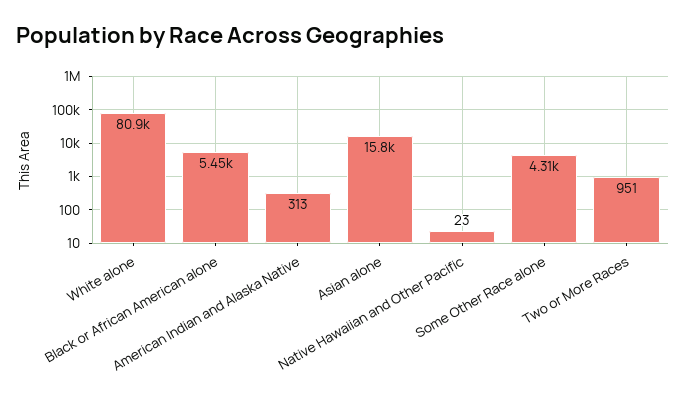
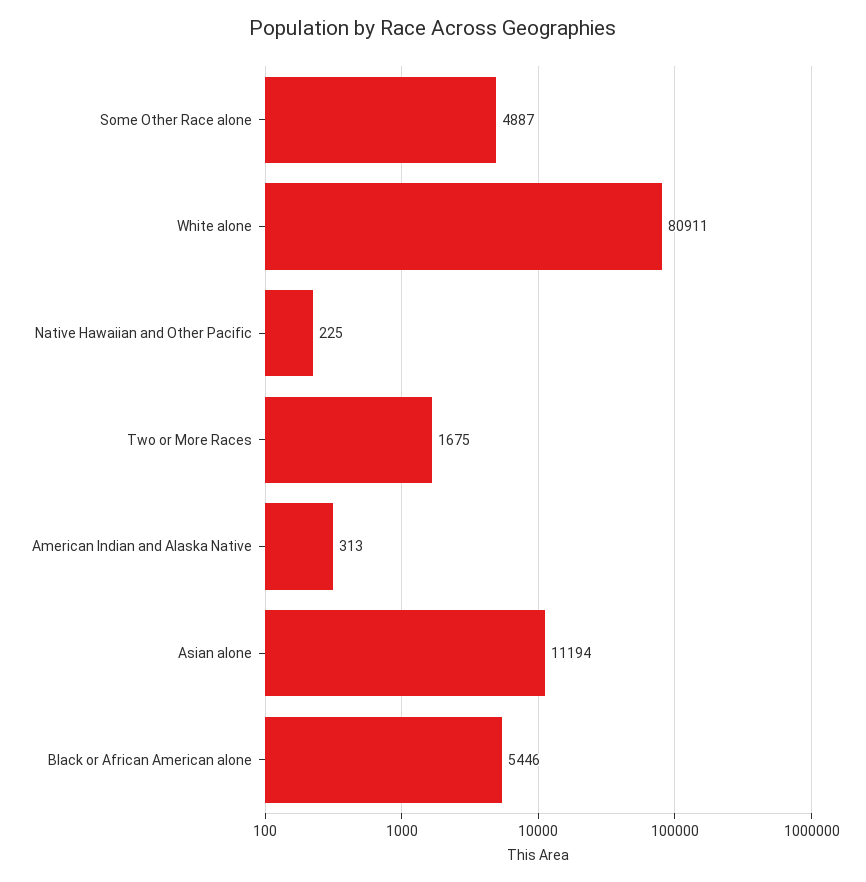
  {
    "White alone": 80911,
    "Black or African American alone": 5446,
    "American Indian and Alaska Native": 313,
-   "Asian alone": 15800,
+   "Asian alone": 11194,
-   "Native Hawaiian and Other Pacific": 23,
+   "Native Hawaiian and Other Pacific": 225,
-   "Some Other Race alone": 4310,
+   "Some Other Race alone": 4887,
-   "Two or More Races": 951
+   "Two or More Races": 1675
  }

